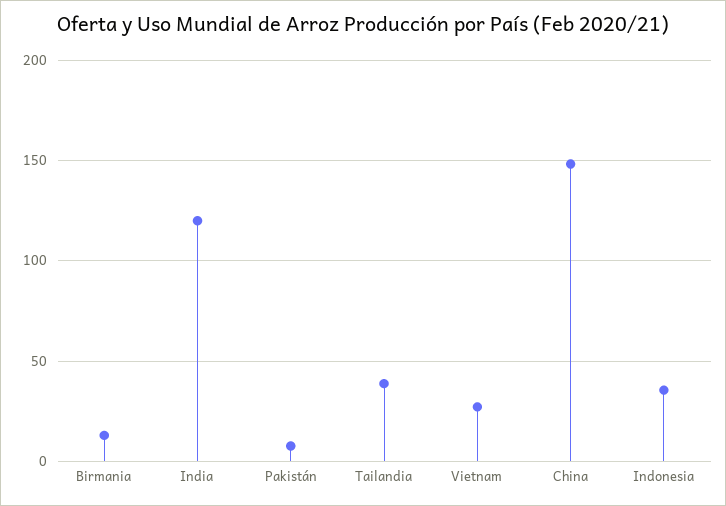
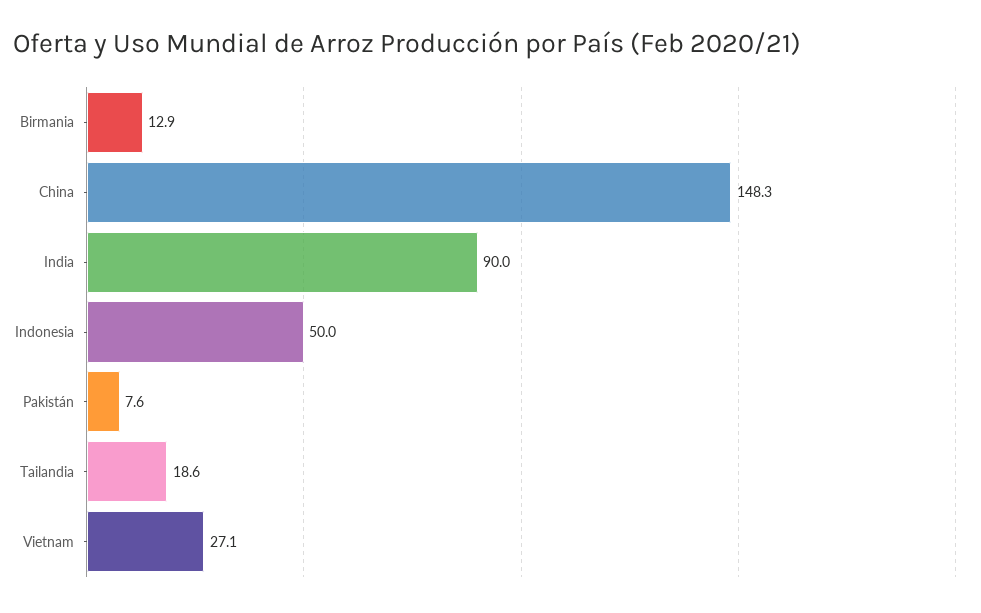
  {
    "Birmania": 12.9,
-   "India": 120,
+   "India": 90,
    "Pakistán": 7.6,
-   "Tailandia": 40,
+   "Tailandia": 18.6,
    "Vietnam": 27.1,
    "China": 148.3,
-   "Indonesia": 35
+   "Indonesia": 50
  }

